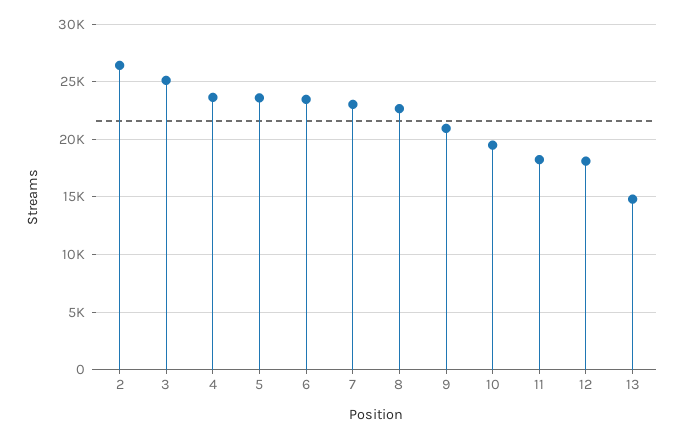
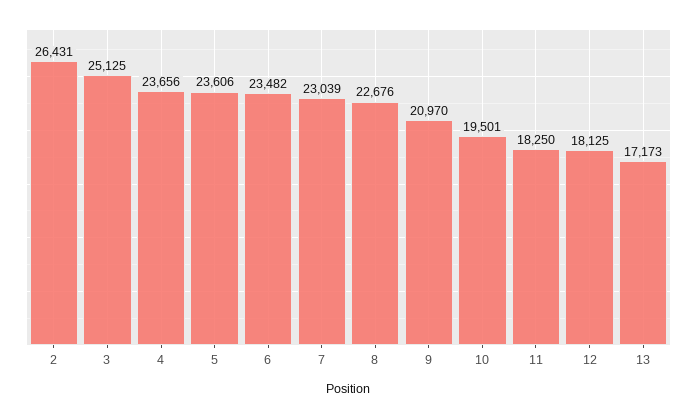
  {
    "2": 26431,
    "3": 25125,
    "4": 23656,
    "5": 23606,
    "6": 23482,
    "7": 23039,
    "8": 22676,
    "9": 20970,
    "10": 19501,
    "11": 18250,
    "12": 18125,
-   "13": 15000
+   "13": 17173
  }

